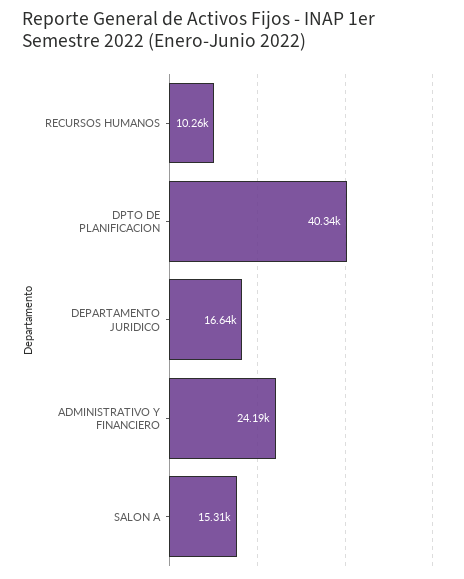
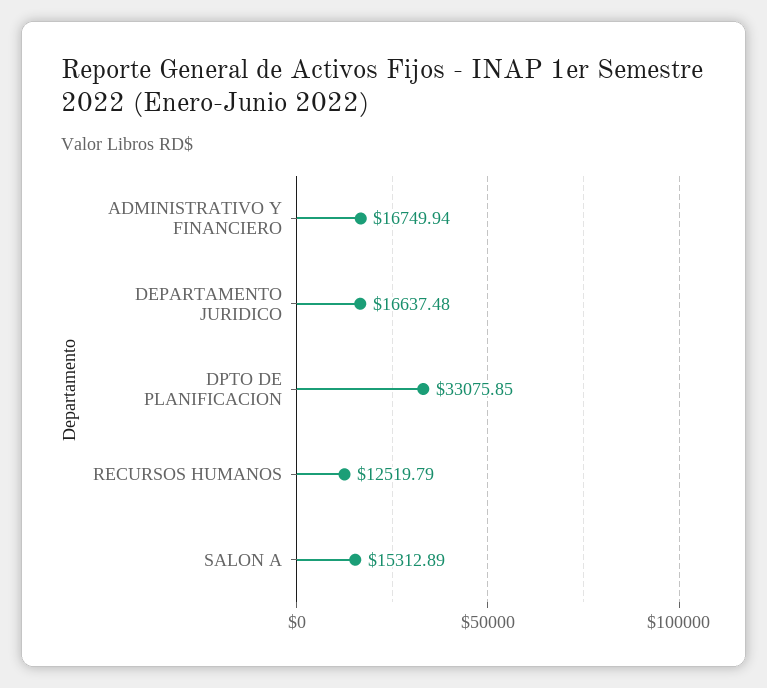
  {
-   "RECURSOS HUMANOS": 10260,
+   "RECURSOS HUMANOS": 12519.79,
-   "DPTO DE PLANIFICACION": 40340,
+   "DPTO DE PLANIFICACION": 33075.85,
    "DEPARTAMENTO JURIDICO": 16637.48,
-   "ADMINISTRATIVO Y FINANCIERO": 24190,
+   "ADMINISTRATIVO Y FINANCIERO": 16749.94,
    "SALON A": 15312.89
  }

